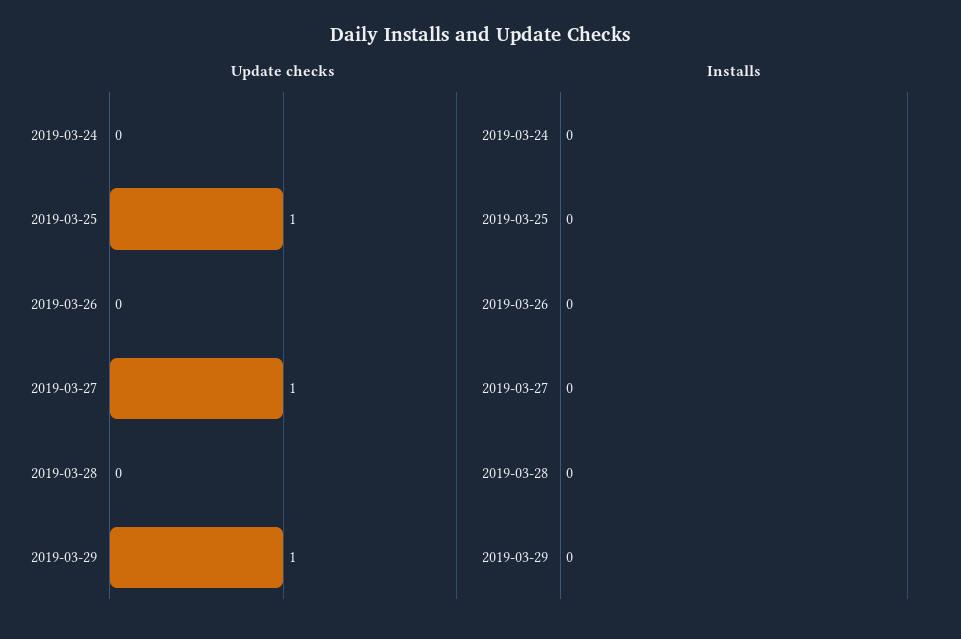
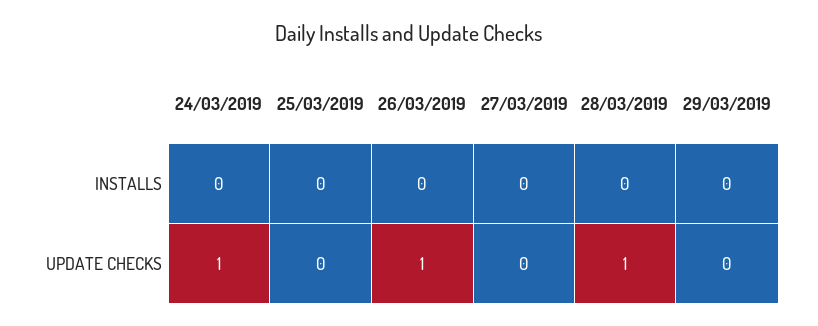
  {
    "Update checks": {
-     "2019-03-24": 0,
+     "2019-03-24": 1,
-     "2019-03-25": 1,
+     "2019-03-25": 0,
-     "2019-03-26": 0,
+     "2019-03-26": 1,
-     "2019-03-27": 1,
+     "2019-03-27": 0,
-     "2019-03-28": 0,
+     "2019-03-28": 1,
-     "2019-03-29": 1
+     "2019-03-29": 0
    },
    "Installs": {
      "2019-03-24": 0,
      "2019-03-25": 0,
      "2019-03-26": 0,
      "2019-03-27": 0,
      "2019-03-28": 0,
      "2019-03-29": 0
    }
  }

